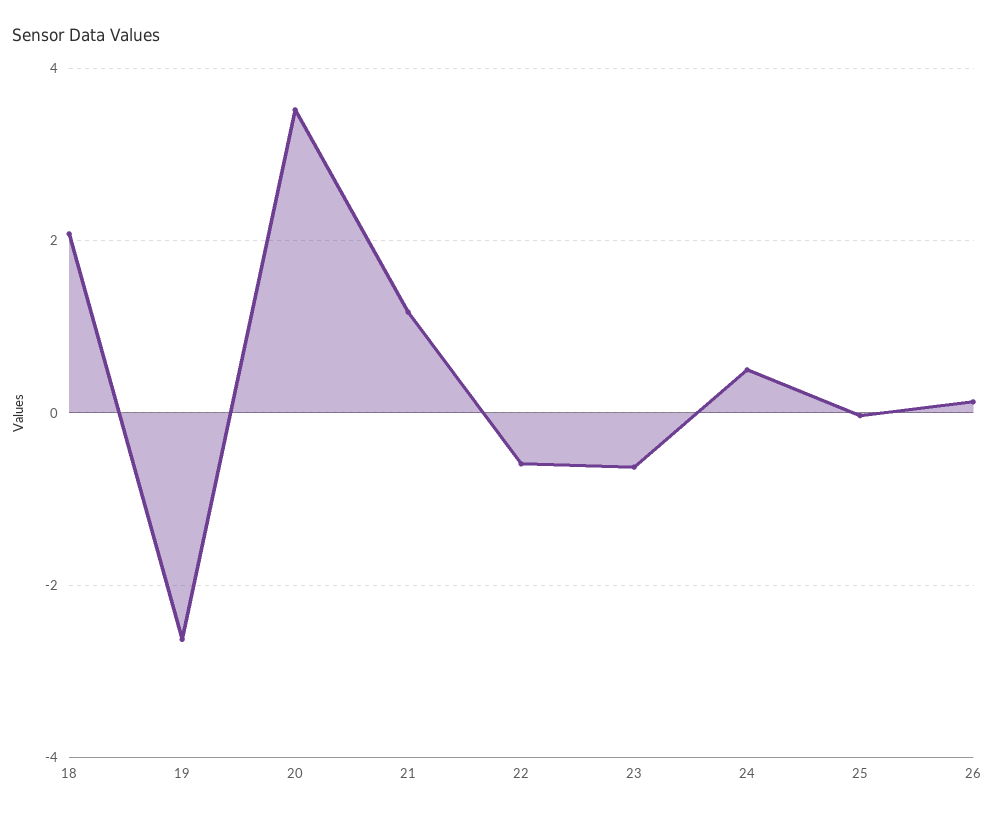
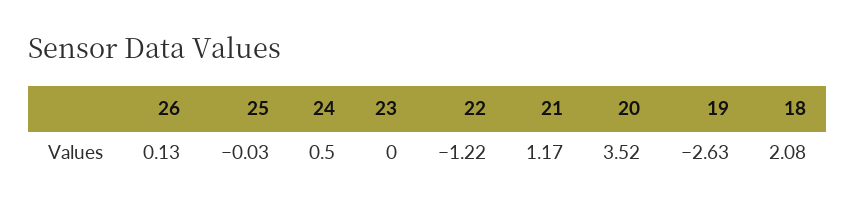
  {
    "18": 2.08,
    "19": -2.63,
    "20": 3.52,
    "21": 1.17,
-   "22": -0.6,
+   "22": -1.22,
-   "23": -0.6,
+   "23": 0,
    "24": 0.5,
    "25": -0.03,
    "26": 0.13
  }

